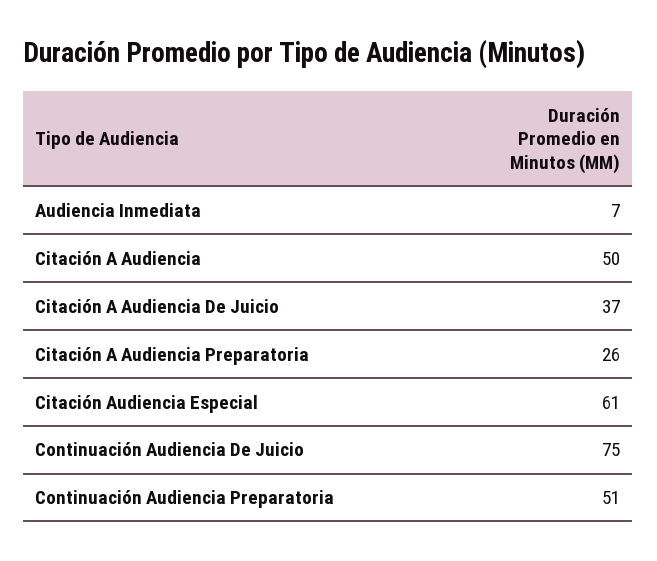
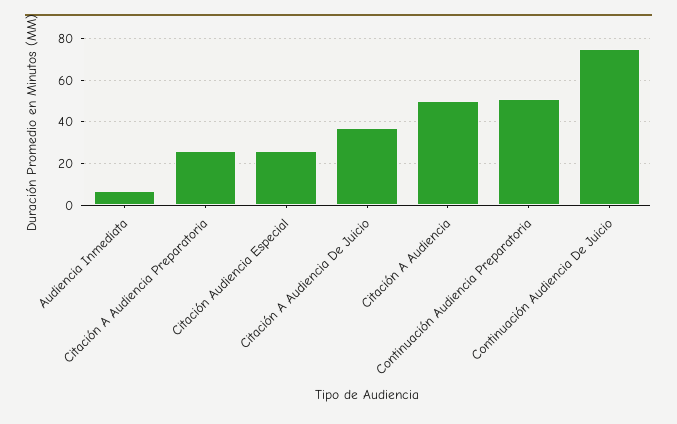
  {
    "Audiencia Inmediata": 7,
    "Citación A Audiencia": 50,
    "Citación A Audiencia De Juicio": 37,
    "Citación A Audiencia Preparatoria": 26,
-   "Citación Audiencia Especial": 61,
+   "Citación Audiencia Especial": 25,
    "Continuación Audiencia De Juicio": 75,
    "Continuación Audiencia Preparatoria": 51
  }

